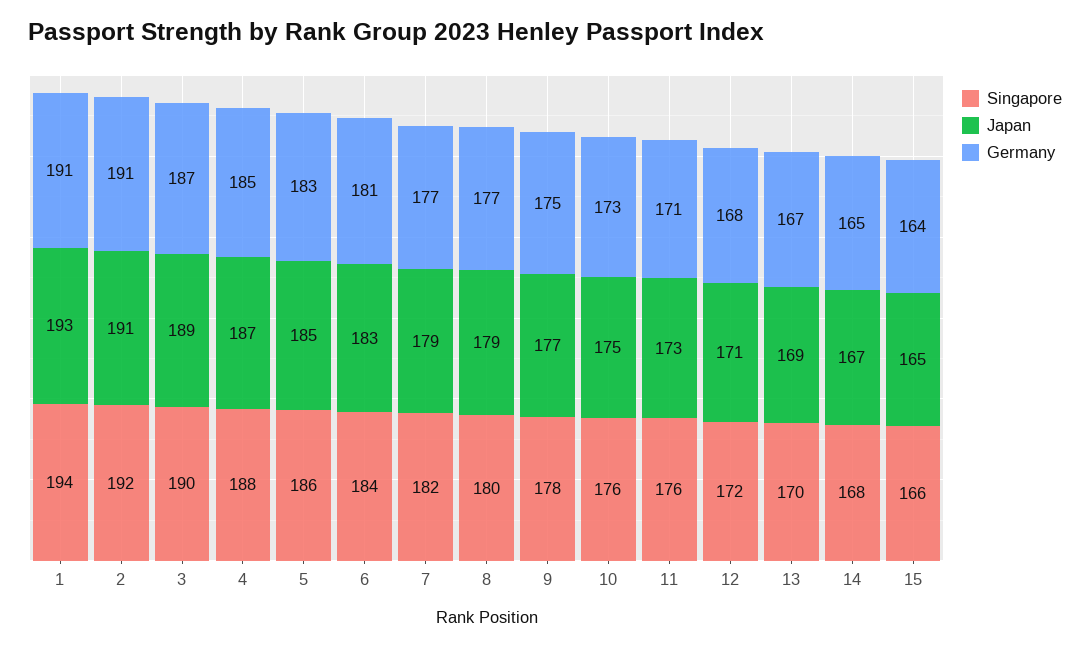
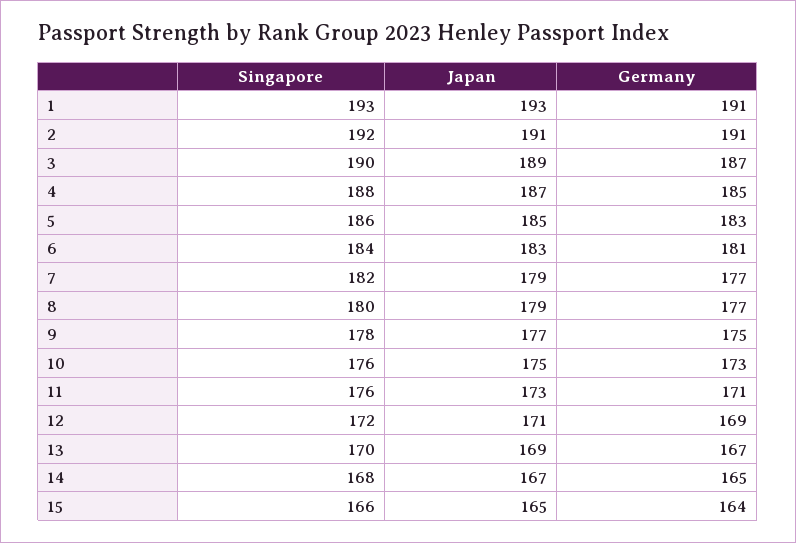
  {
    "Singapore": {
-     "1": 194,
+     "1": 193,
      "2": 192,
      "3": 190,
      "4": 188,
      "5": 186,
      "6": 184,
      "7": 182,
      "8": 180,
      "9": 178,
      "10": 176,
      "11": 176,
      "12": 172,
      "13": 170,
      "14": 168,
      "15": 166
    },
    "Japan": {
      "1": 193,
      "2": 191,
      "3": 189,
      "4": 187,
      "5": 185,
      "6": 183,
      "7": 179,
      "8": 179,
      "9": 177,
      "10": 175,
      "11": 173,
      "12": 171,
      "13": 169,
      "14": 167,
      "15": 165
    },
    "Germany": {
      "1": 191,
      "2": 191,
      "3": 187,
      "4": 185,
      "5": 183,
      "6": 181,
      "7": 177,
      "8": 177,
      "9": 175,
      "10": 173,
      "11": 171,
-     "12": 168,
+     "12": 169,
      "13": 167,
      "14": 165,
      "15": 164
    }
  }

